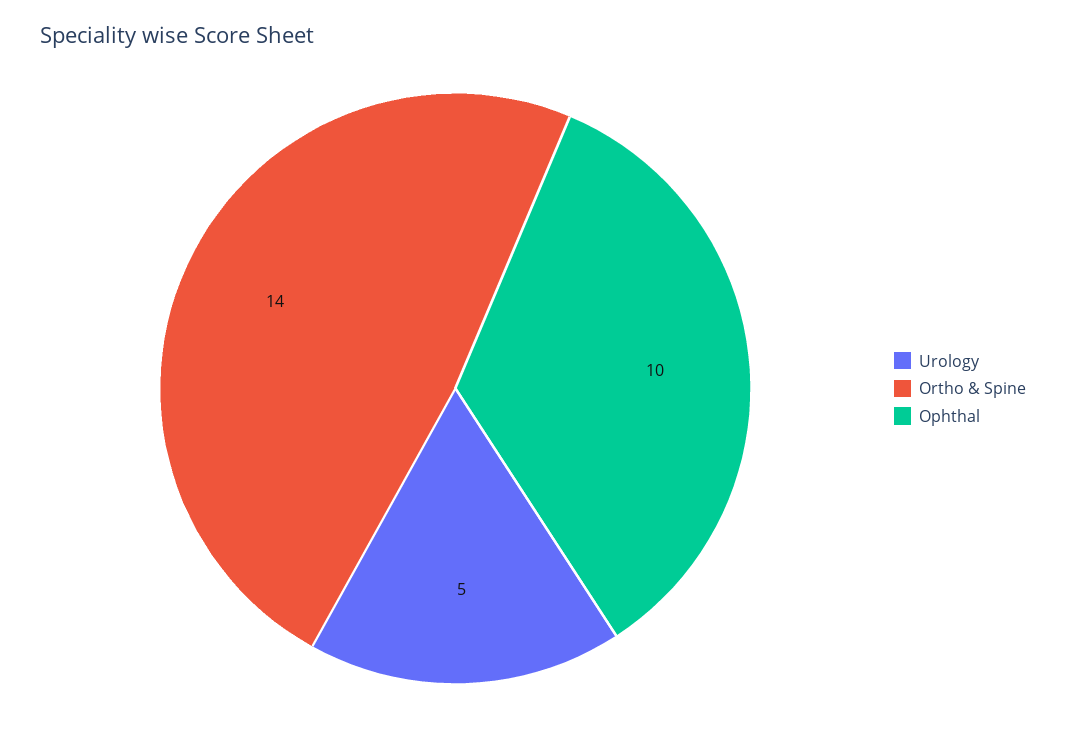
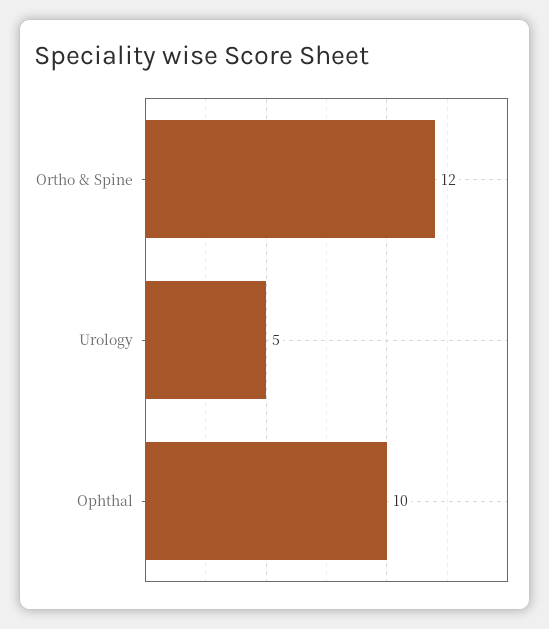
  {
    "Urology": 5,
-   "Ortho & Spine": 14,
+   "Ortho & Spine": 12,
    "Ophthal": 10
  }

